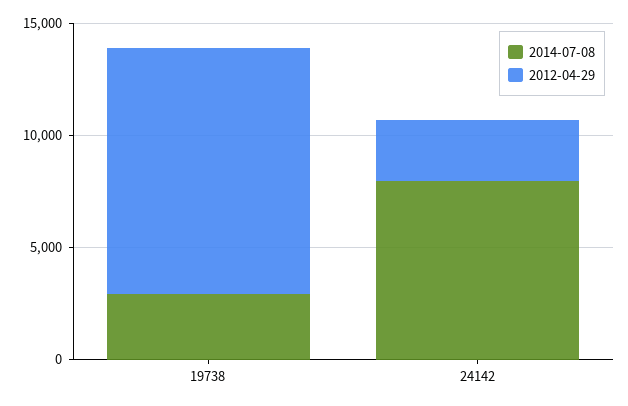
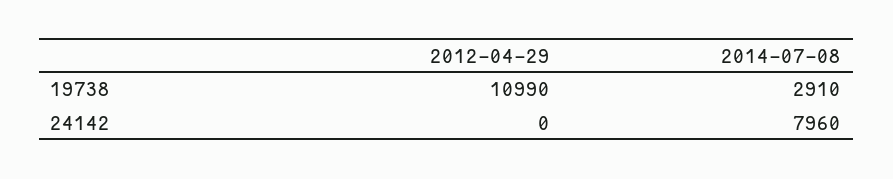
  {
    "2014-07-08": {
      "19738": 2910,
      "24142": 7960
    },
    "2012-04-29": {
      "19738": 10990,
-     "24142": 3000
+     "24142": 0
    }
  }

